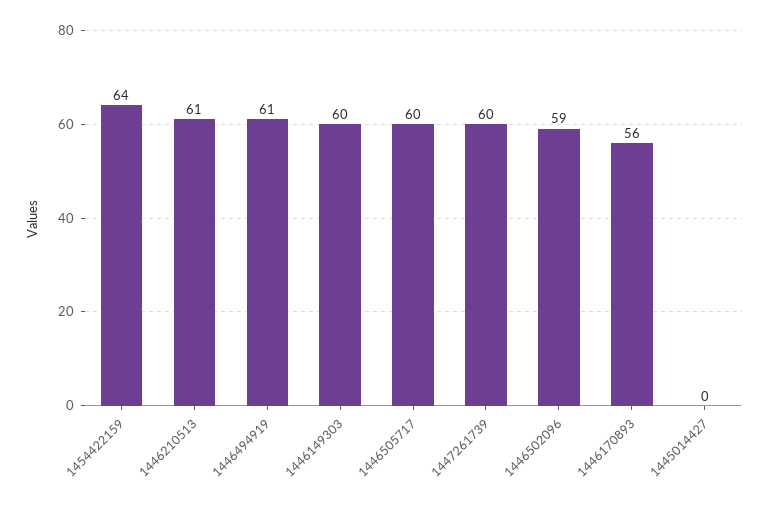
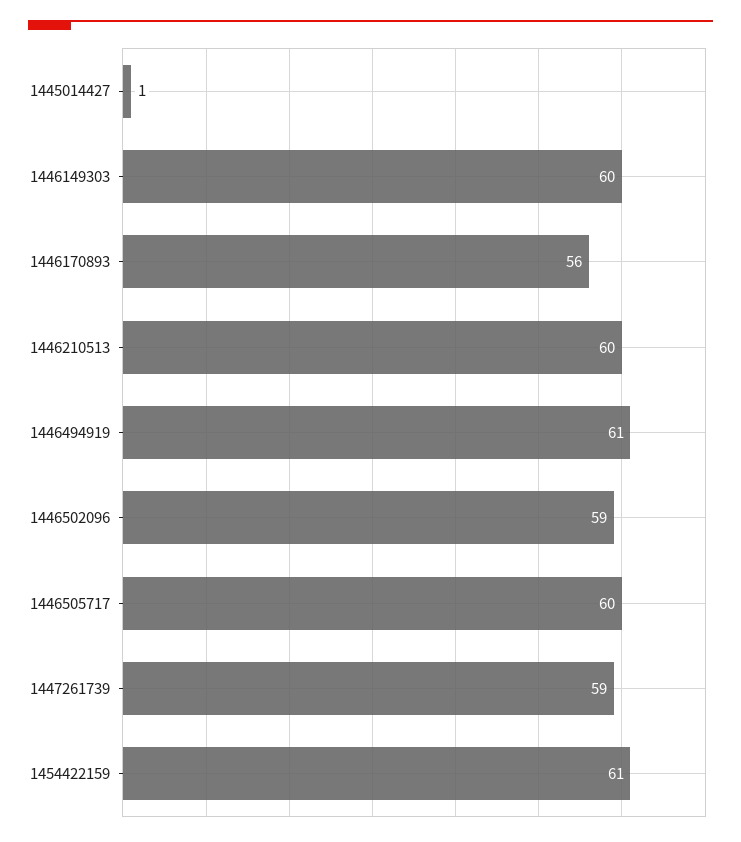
  {
-   "1454422159": 64,
+   "1454422159": 61,
-   "1446210513": 61,
+   "1446210513": 60,
    "1446494919": 61,
    "1446149303": 60,
    "1446505717": 60,
-   "1447261739": 60,
+   "1447261739": 59,
    "1446502096": 59,
    "1446170893": 56,
-   "1445014427": 0
+   "1445014427": 1
  }

